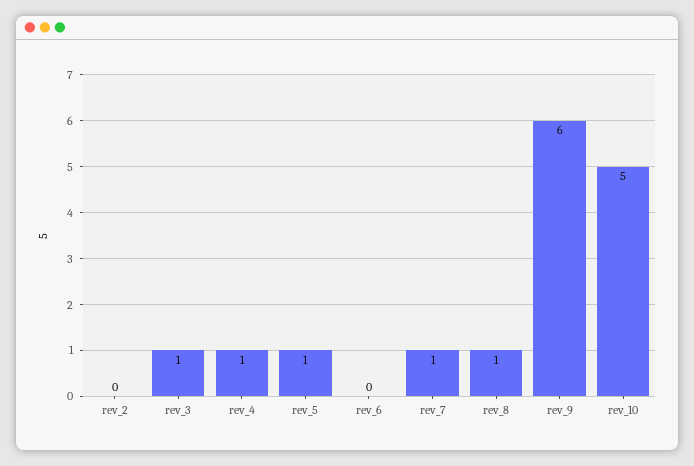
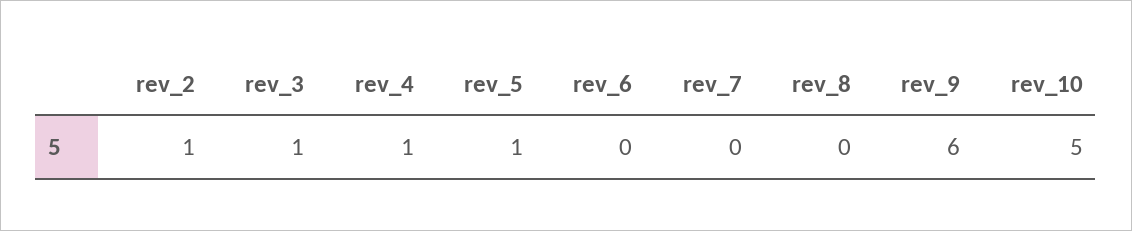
  {
-   "rev_2": 0,
+   "rev_2": 1,
    "rev_3": 1,
    "rev_4": 1,
    "rev_5": 1,
    "rev_6": 0,
-   "rev_7": 1,
+   "rev_7": 0,
-   "rev_8": 1,
+   "rev_8": 0,
    "rev_9": 6,
    "rev_10": 5
  }

